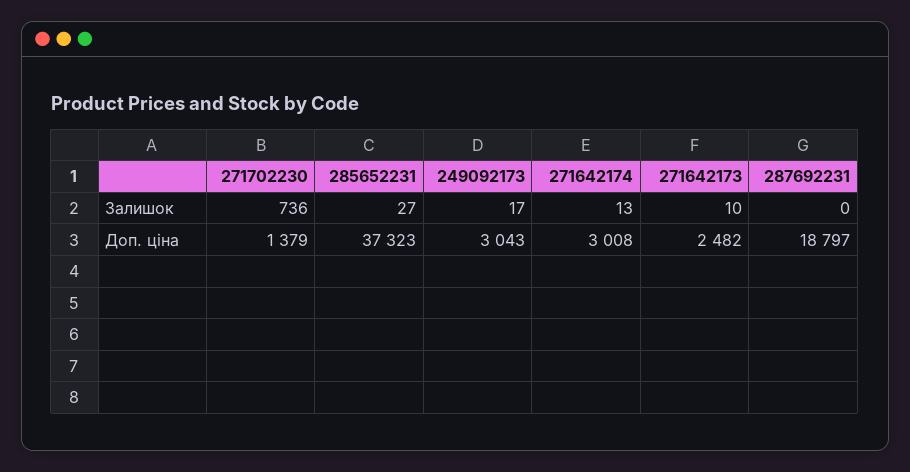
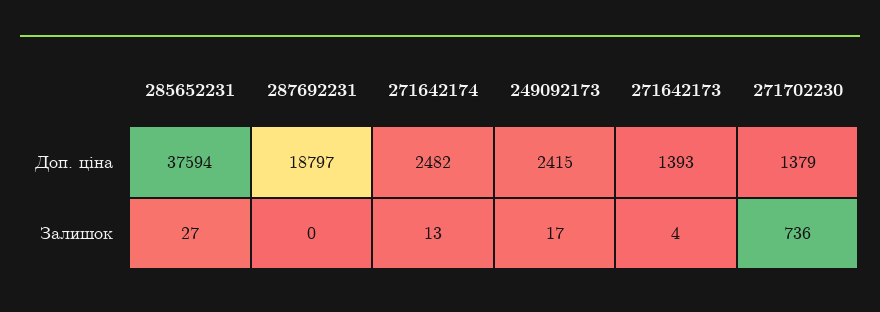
  {
    "271702230": {
      "Залишок": 736,
      "Доп. ціна": 1379
    },
    "285652231": {
      "Залишок": 27,
-     "Доп. ціна": 37323
+     "Доп. ціна": 37594
    },
    "249092173": {
      "Залишок": 17,
-     "Доп. ціна": 3043
+     "Доп. ціна": 2415
    },
    "271642174": {
      "Залишок": 13,
-     "Доп. ціна": 3008
+     "Доп. ціна": 2482
    },
    "271642173": {
-     "Залишок": 10,
+     "Залишок": 4,
-     "Доп. ціна": 2482
+     "Доп. ціна": 1393
    },
    "287692231": {
      "Залишок": 0,
      "Доп. ціна": 18797
    }
  }

